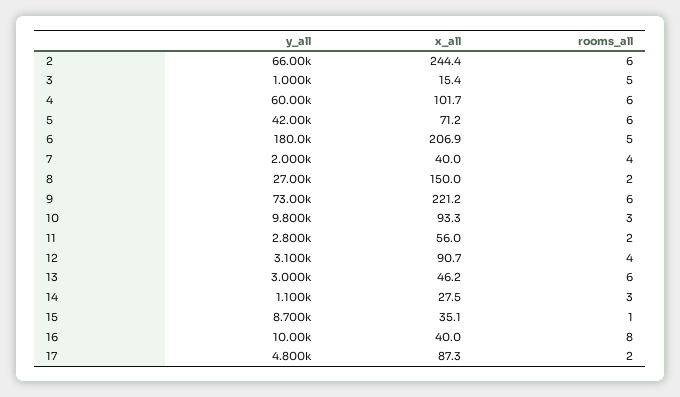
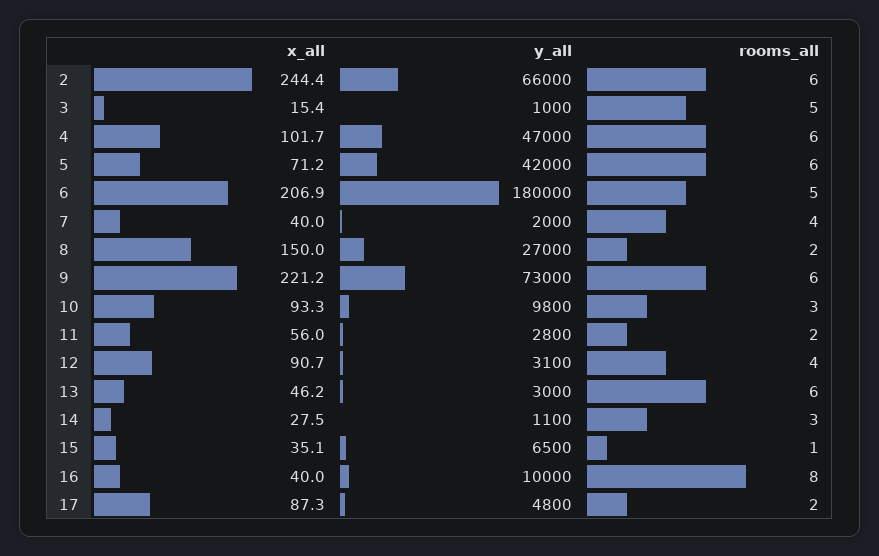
  {
    "y_all": {
      "2": 66000,
      "3": 1000,
-     "4": 60000,
+     "4": 47000,
      "5": 42000,
      "6": 180000,
      "7": 2000,
      "8": 27000,
      "9": 73000,
      "10": 9800,
      "11": 2800,
      "12": 3100,
      "13": 3000,
      "14": 1100,
-     "15": 8700,
+     "15": 6500,
      "16": 10000,
      "17": 4800
    },
    "x_all": {
      "2": 244.4,
      "3": 15.4,
      "4": 101.7,
      "5": 71.2,
      "6": 206.9,
      "7": 40,
      "8": 150,
      "9": 221.2,
      "10": 93.3,
      "11": 56,
      "12": 90.7,
      "13": 46.2,
      "14": 27.5,
      "15": 35.1,
      "16": 40,
      "17": 87.3
    },
    "rooms_all": {
      "2": 6,
      "3": 5,
      "4": 6,
      "5": 6,
      "6": 5,
      "7": 4,
      "8": 2,
      "9": 6,
      "10": 3,
      "11": 2,
      "12": 4,
      "13": 6,
      "14": 3,
      "15": 1,
      "16": 8,
      "17": 2
    }
  }

